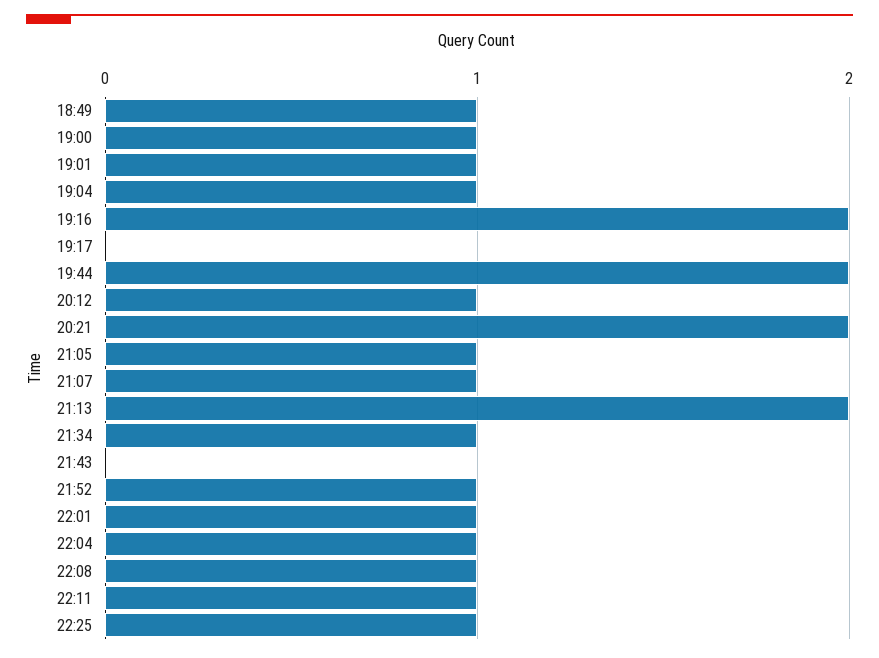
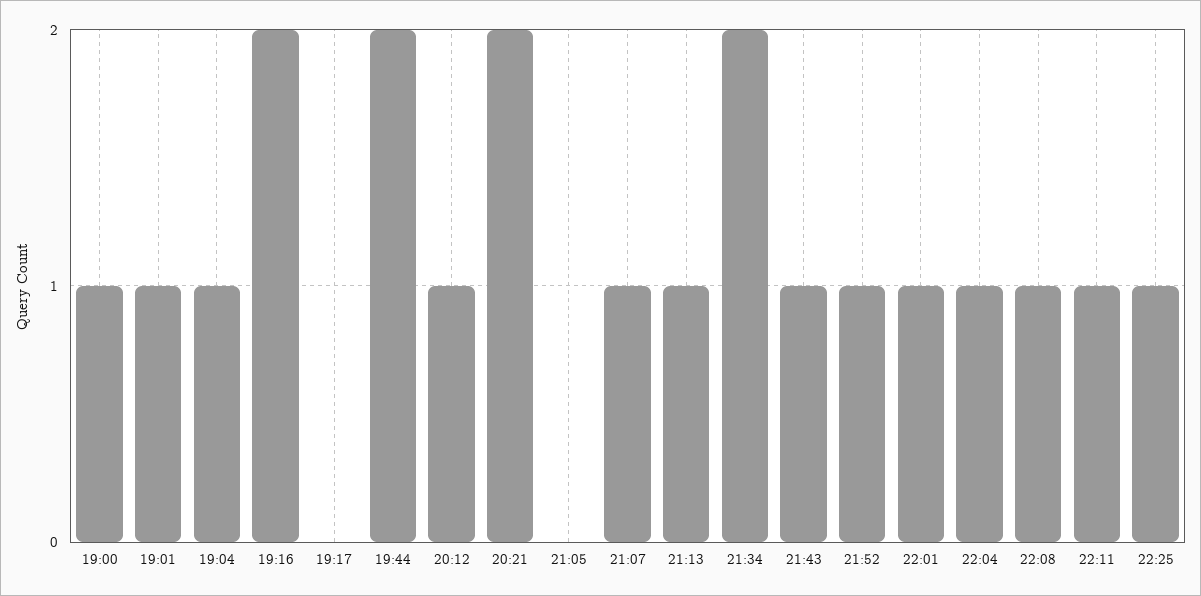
  {
-   "18:49": 1,
    "19:00": 1,
    "19:01": 1,
    "19:04": 1,
    "19:16": 2,
    "19:17": 0,
    "19:44": 2,
    "20:12": 1,
    "20:21": 2,
-   "21:05": 1,
+   "21:05": 0,
    "21:07": 1,
-   "21:13": 2,
+   "21:13": 1,
-   "21:34": 1,
+   "21:34": 2,
-   "21:43": 0,
+   "21:43": 1,
    "21:52": 1,
    "22:01": 1,
    "22:04": 1,
    "22:08": 1,
    "22:11": 1,
    "22:25": 1
  }

